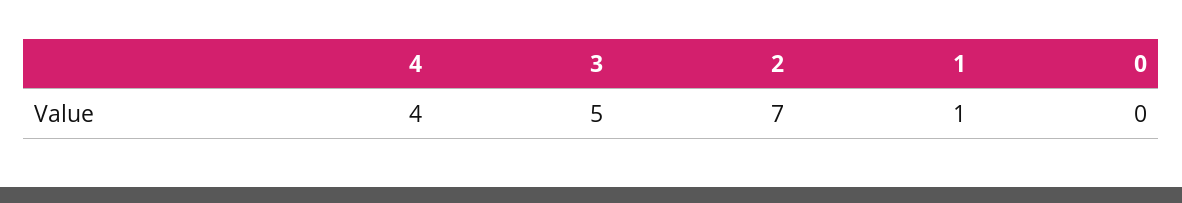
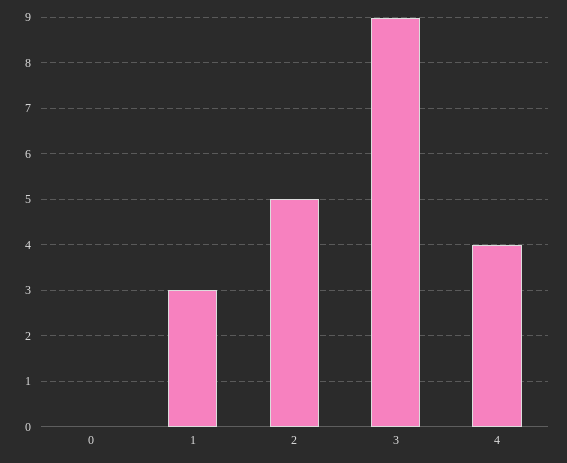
  {
    "4": 4,
-   "3": 5,
+   "3": 9,
-   "2": 7,
+   "2": 5,
-   "1": 1,
+   "1": 3,
    "0": 0
  }

